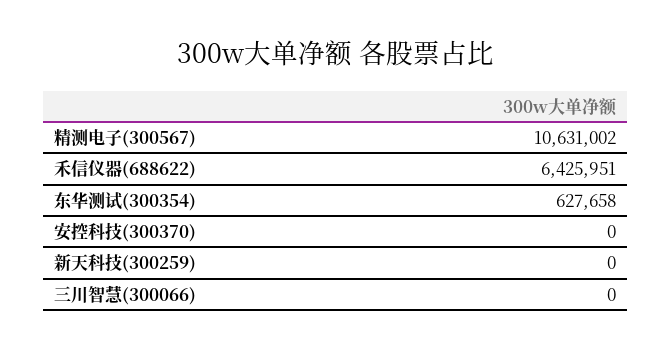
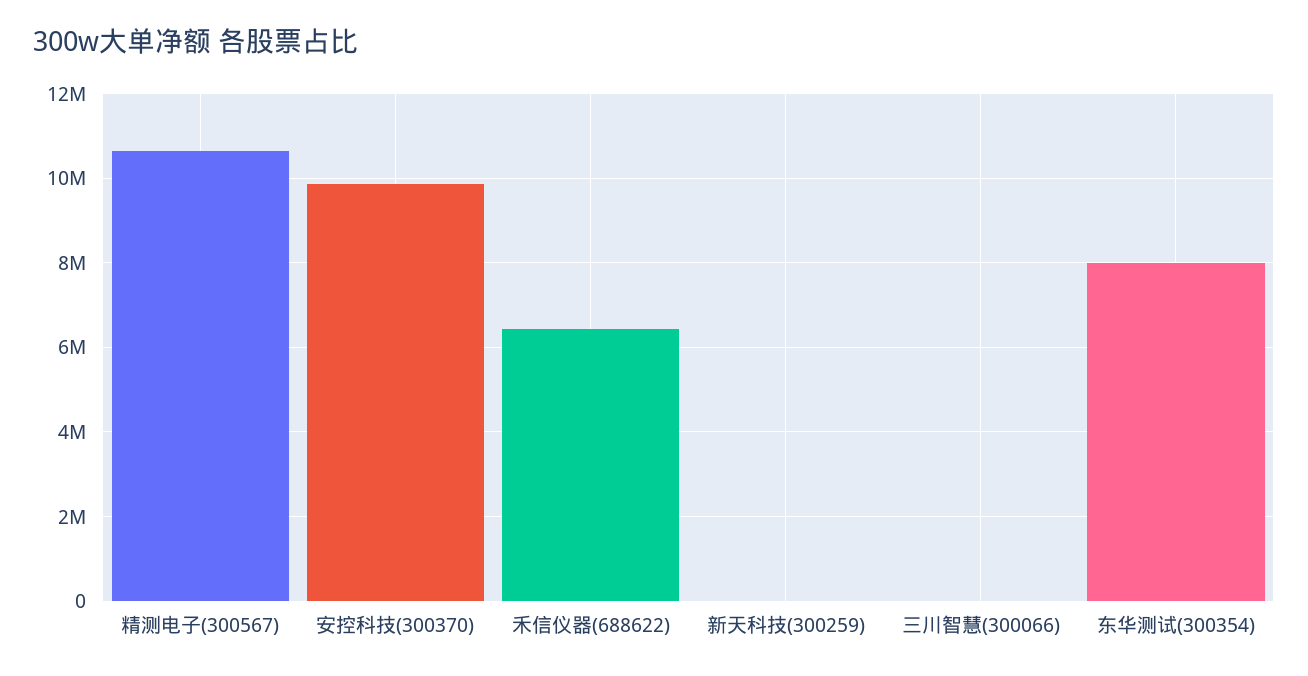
  {
    "精测电子(300567)": 10631002,
    "禾信仪器(688622)": 6425951,
-   "东华测试(300354)": 627658,
+   "东华测试(300354)": 8000000,
-   "安控科技(300370)": 0,
+   "安控科技(300370)": 9800000,
    "新天科技(300259)": 0,
    "三川智慧(300066)": 0
  }

